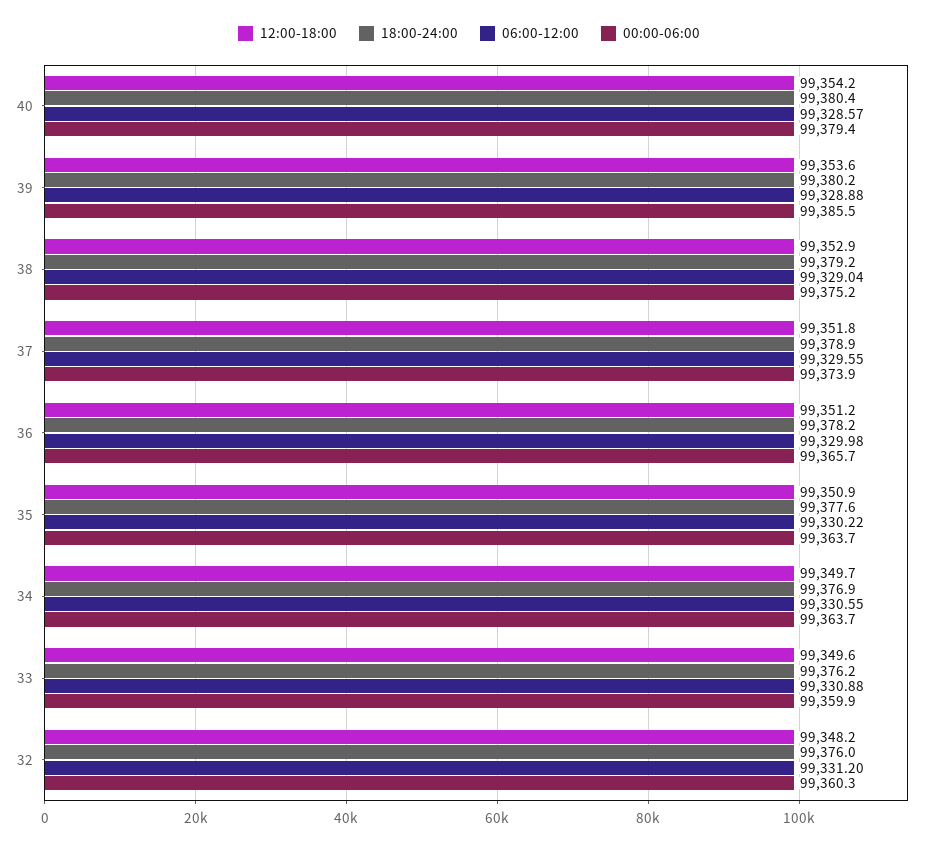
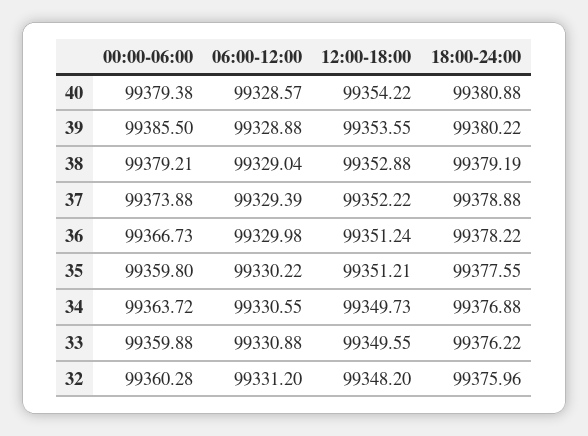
  {
    "12:00-18:00": {
      "40": 99354.22,
      "39": 99353.55,
      "38": 99352.88,
-     "37": 99351.8,
+     "37": 99352.22,
      "36": 99351.24,
-     "35": 99350.9,
+     "35": 99351.21,
      "34": 99349.73,
      "33": 99349.55,
      "32": 99348.2
    },
    "18:00-24:00": {
-     "40": 99380.4,
+     "40": 99380.88,
      "39": 99380.22,
      "38": 99379.19,
      "37": 99378.88,
      "36": 99378.22,
      "35": 99377.55,
      "34": 99376.88,
      "33": 99376.22,
      "32": 99375.96
    },
    "06:00-12:00": {
      "40": 99328.57,
      "39": 99328.88,
      "38": 99329.04,
-     "37": 99329.55,
+     "37": 99329.39,
      "36": 99329.98,
      "35": 99330.22,
      "34": 99330.55,
      "33": 99330.88,
      "32": 99331.2
    },
    "00:00-06:00": {
      "40": 99379.38,
      "39": 99385.5,
-     "38": 99375.2,
+     "38": 99379.21,
      "37": 99373.88,
-     "36": 99365.7,
+     "36": 99366.73,
-     "35": 99363.7,
+     "35": 99359.8,
      "34": 99363.72,
      "33": 99359.88,
      "32": 99360.28
    }
  }

